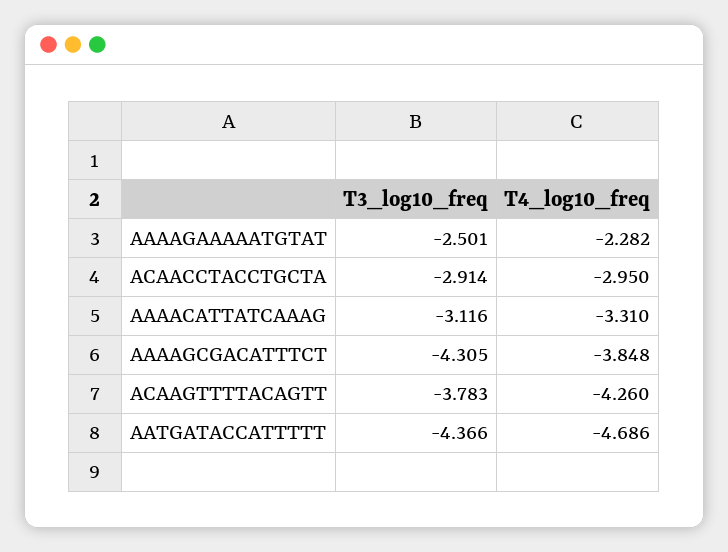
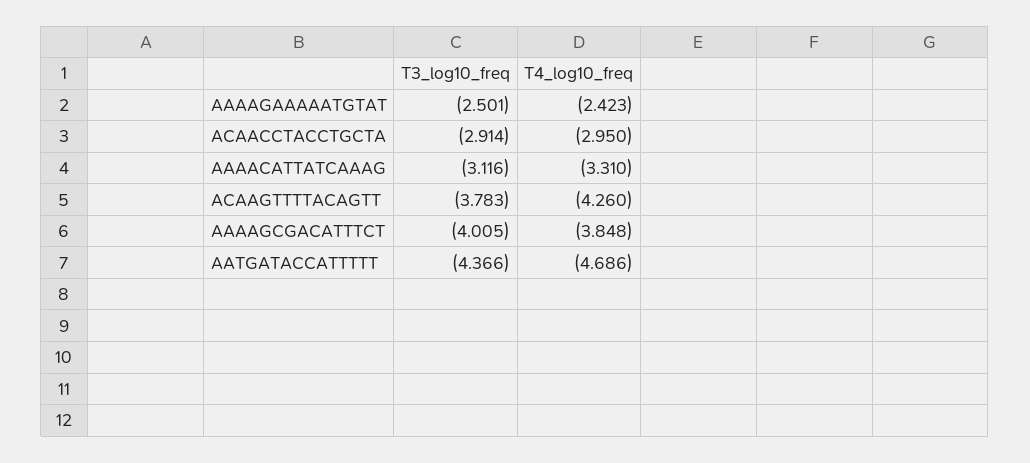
  {
    "T3_log10_freq": {
      "AAAAGAAAAATGTAT": -2.501,
      "ACAACCTACCTGCTA": -2.914,
      "AAAACATTATCAAAG": -3.116,
-     "AAAAGCGACATTTCT": -4.305,
+     "AAAAGCGACATTTCT": -4.005,
      "ACAAGTTTTACAGTT": -3.783,
      "AATGATACCATTTTT": -4.366
    },
    "T4_log10_freq": {
-     "AAAAGAAAAATGTAT": -2.282,
+     "AAAAGAAAAATGTAT": -2.423,
      "ACAACCTACCTGCTA": -2.95,
      "AAAACATTATCAAAG": -3.31,
      "AAAAGCGACATTTCT": -3.848,
      "ACAAGTTTTACAGTT": -4.26,
      "AATGATACCATTTTT": -4.686
    }
  }

